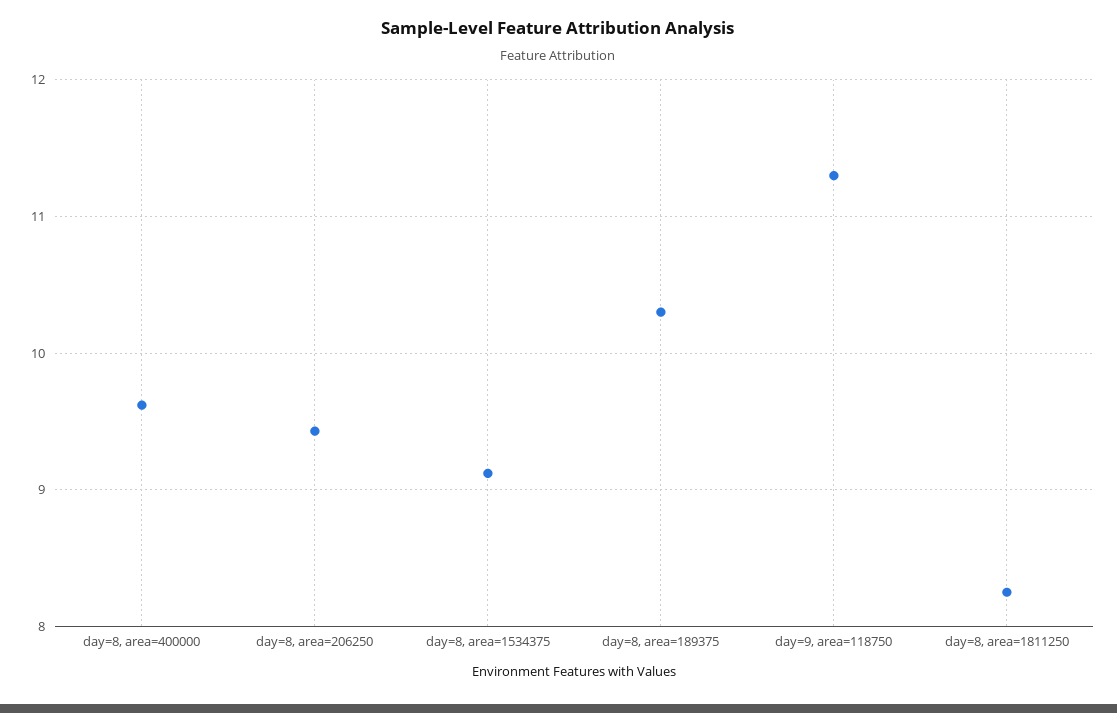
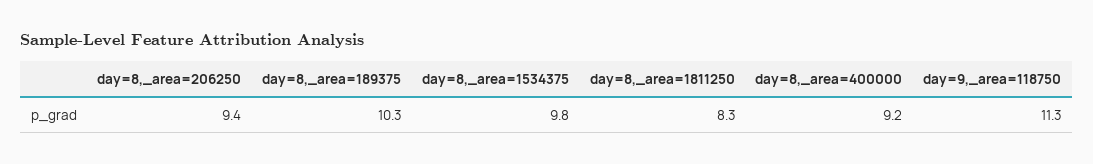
  {
-   "day=8, area=400000": 9.6,
+   "day=8, area=400000": 9.2,
    "day=8, area=206250": 9.4,
-   "day=8, area=1534375": 9.1,
+   "day=8, area=1534375": 9.8,
    "day=8, area=189375": 10.3,
    "day=9, area=118750": 11.3,
    "day=8, area=1811250": 8.3
  }

